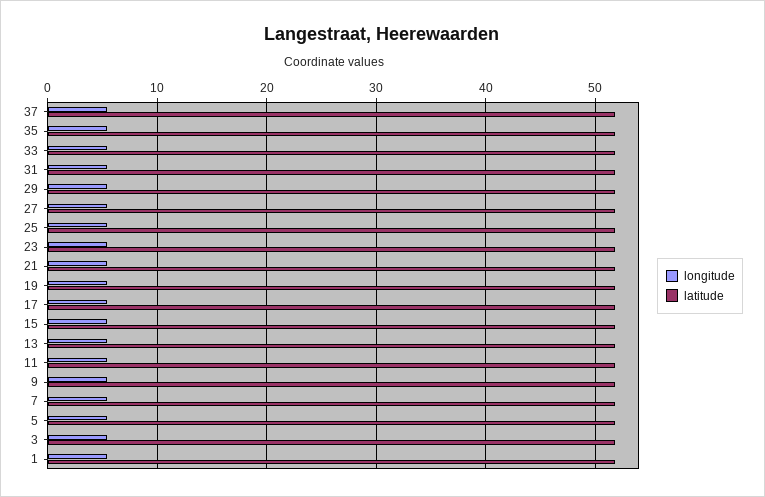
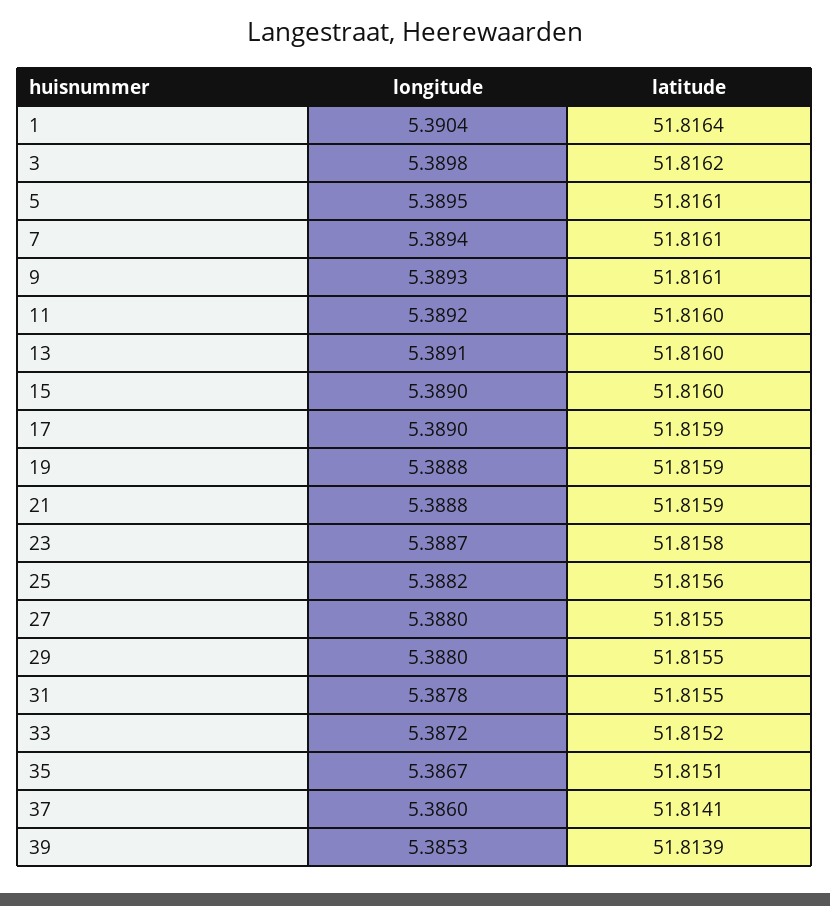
  {
    "longitude": {
      "37": 5.386,
      "35": 5.3867,
      "33": 5.3872,
      "31": 5.3878,
      "29": 5.388,
      "27": 5.388,
      "25": 5.3882,
      "23": 5.3887,
      "21": 5.3888,
      "19": 5.3888,
      "17": 5.389,
      "15": 5.389,
      "13": 5.3891,
      "11": 5.3892,
      "9": 5.3893,
      "7": 5.3894,
      "5": 5.3895,
      "3": 5.3898,
-     "1": 5.3904
+     "1": 5.3904,
+     "39": 5.3853
    },
    "latitude": {
      "37": 51.8141,
      "35": 51.8151,
      "33": 51.8152,
      "31": 51.8155,
      "29": 51.8155,
      "27": 51.8155,
      "25": 51.8156,
      "23": 51.8158,
      "21": 51.8159,
      "19": 51.8159,
      "17": 51.8159,
      "15": 51.816,
      "13": 51.816,
      "11": 51.816,
      "9": 51.8161,
      "7": 51.8161,
      "5": 51.8161,
      "3": 51.8162,
-     "1": 51.8164
+     "1": 51.8164,
+     "39": 51.8139
    }
  }

